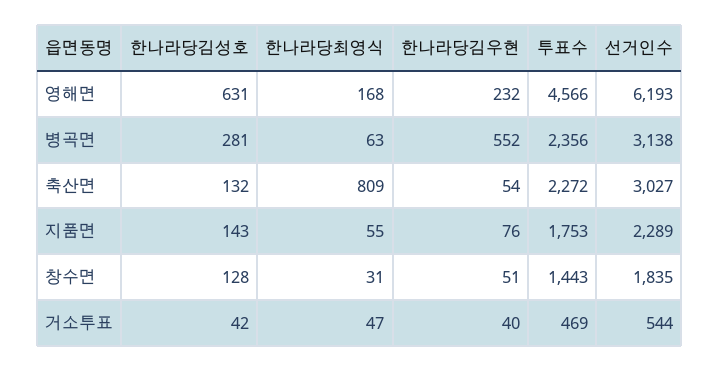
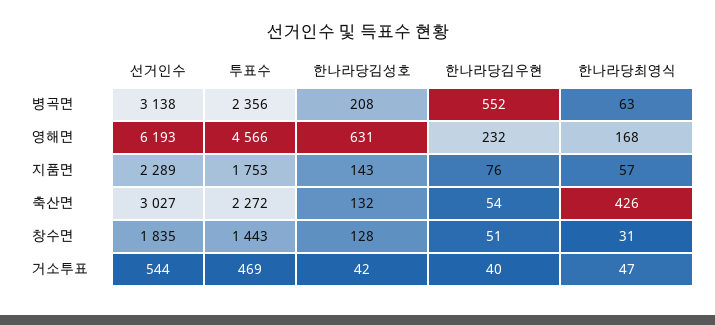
  {
    "한나라당김성호": {
      "영해면": 631,
-     "병곡면": 281,
+     "병곡면": 208,
      "축산면": 132,
      "지품면": 143,
      "창수면": 128,
      "거소투표": 42
    },
    "한나라당최영식": {
      "영해면": 168,
      "병곡면": 63,
-     "축산면": 809,
+     "축산면": 426,
-     "지품면": 55,
+     "지품면": 57,
      "창수면": 31,
      "거소투표": 47
    },
    "한나라당김우현": {
      "영해면": 232,
      "병곡면": 552,
      "축산면": 54,
      "지품면": 76,
      "창수면": 51,
      "거소투표": 40
    },
    "투표수": {
      "영해면": 4566,
      "병곡면": 2356,
      "축산면": 2272,
      "지품면": 1753,
      "창수면": 1443,
      "거소투표": 469
    },
    "선거인수": {
      "영해면": 6193,
      "병곡면": 3138,
      "축산면": 3027,
      "지품면": 2289,
      "창수면": 1835,
      "거소투표": 544
    }
  }

